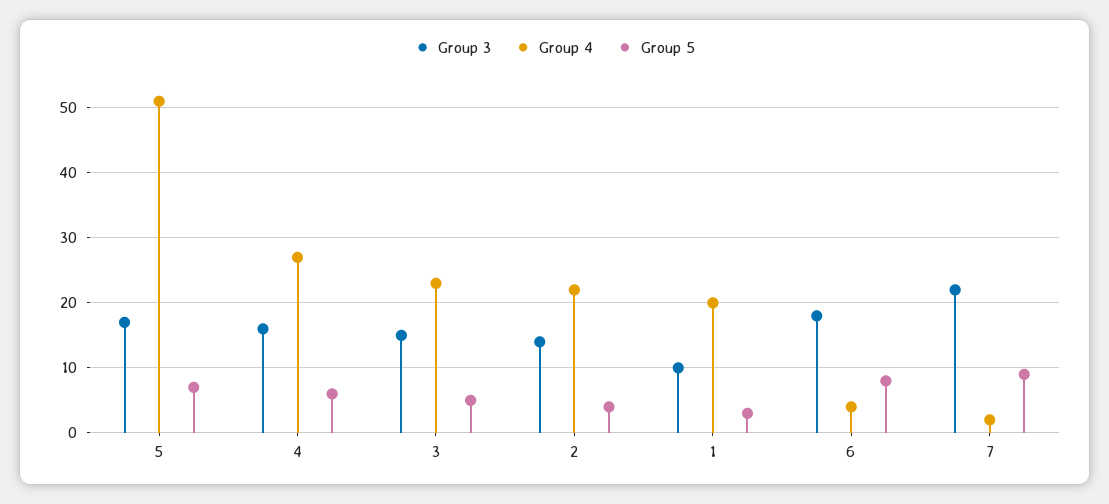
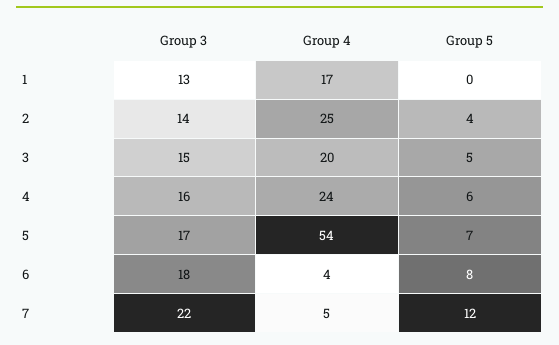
  {
    "Group 3": {
      "5": 17,
      "4": 16,
      "3": 15,
      "2": 14,
-     "1": 10,
+     "1": 13,
      "6": 18,
      "7": 22
    },
    "Group 4": {
-     "5": 51,
+     "5": 54,
-     "4": 27,
+     "4": 24,
-     "3": 23,
+     "3": 20,
-     "2": 22,
+     "2": 25,
-     "1": 20,
+     "1": 17,
      "6": 4,
-     "7": 2
+     "7": 5
    },
    "Group 5": {
      "5": 7,
      "4": 6,
      "3": 5,
      "2": 4,
-     "1": 3,
+     "1": 0,
      "6": 8,
-     "7": 9
+     "7": 12
    }
  }

